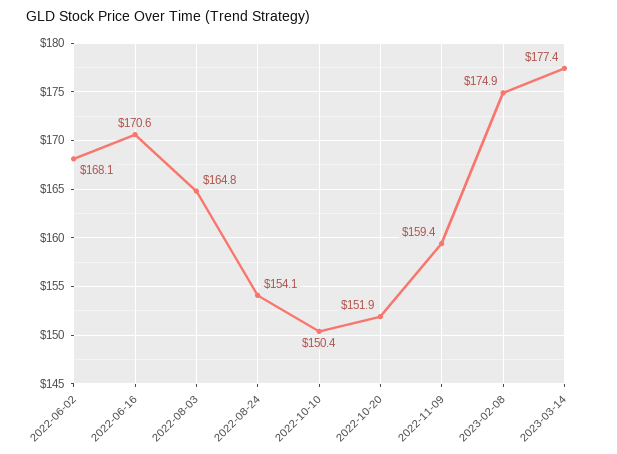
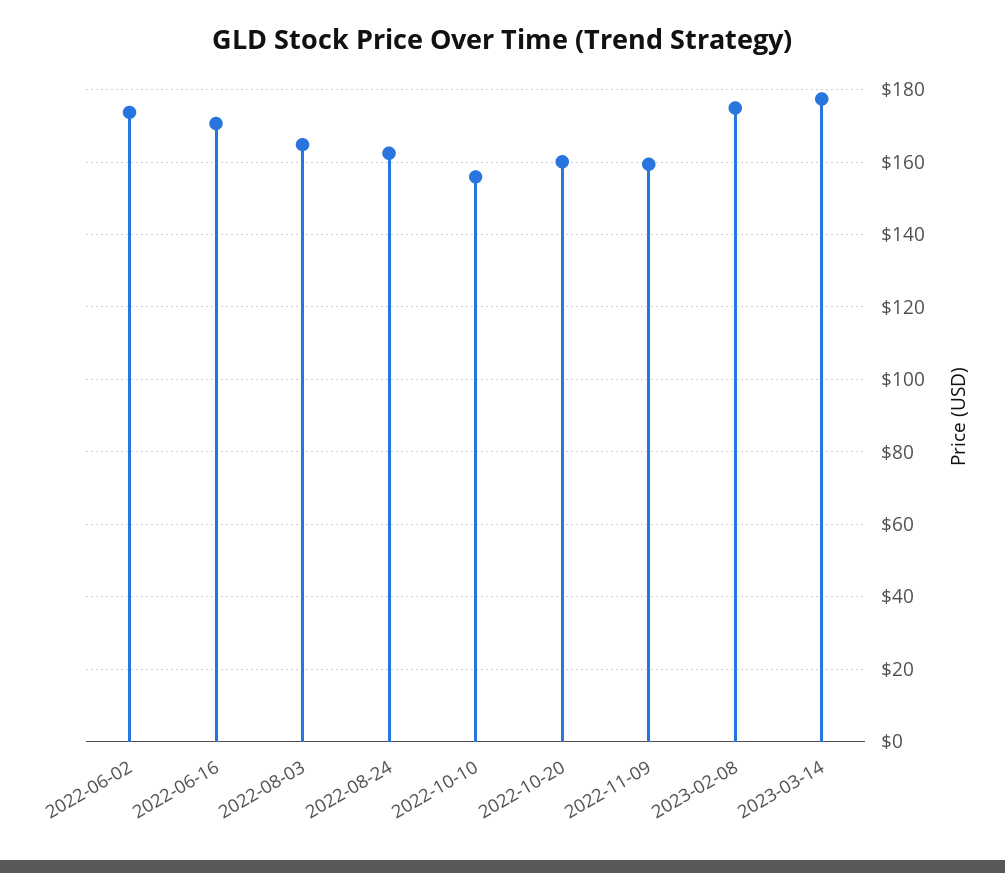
  {
-   "2022-06-02": 168.1,
+   "2022-06-02": 174,
    "2022-06-16": 170.6,
    "2022-08-03": 164.8,
-   "2022-08-24": 154.1,
+   "2022-08-24": 162,
-   "2022-10-10": 150.4,
+   "2022-10-10": 156,
-   "2022-10-20": 151.9,
+   "2022-10-20": 160,
    "2022-11-09": 159.4,
    "2023-02-08": 174.9,
    "2023-03-14": 177.4
  }

